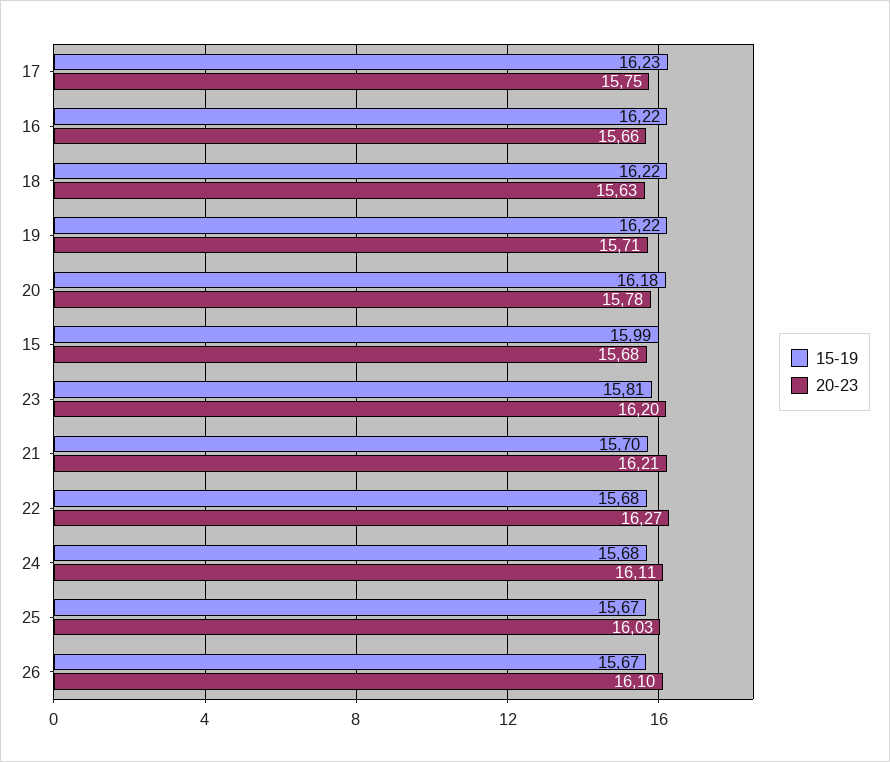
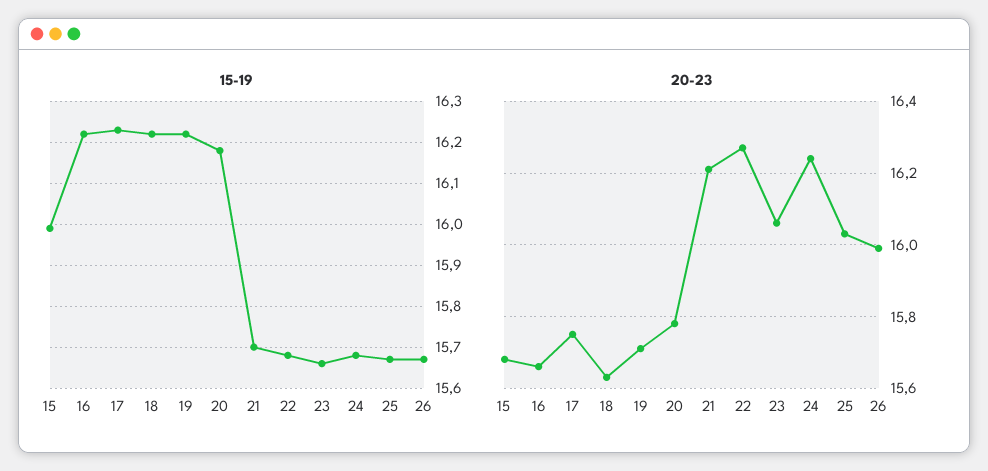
  {
    "15-19": {
      "17": 16.23,
      "16": 16.22,
      "18": 16.22,
      "19": 16.22,
      "20": 16.18,
      "15": 15.99,
-     "23": 15.81,
+     "23": 15.65,
      "21": 15.7,
      "22": 15.68,
      "24": 15.68,
      "25": 15.67,
      "26": 15.67
    },
    "20-23": {
      "17": 15.75,
      "16": 15.66,
      "18": 15.63,
      "19": 15.71,
      "20": 15.78,
      "15": 15.68,
-     "23": 16.2,
+     "23": 16.05,
      "21": 16.21,
      "22": 16.27,
-     "24": 16.11,
+     "24": 16.25,
      "25": 16.03,
-     "26": 16.1
+     "26": 16
    }
  }

